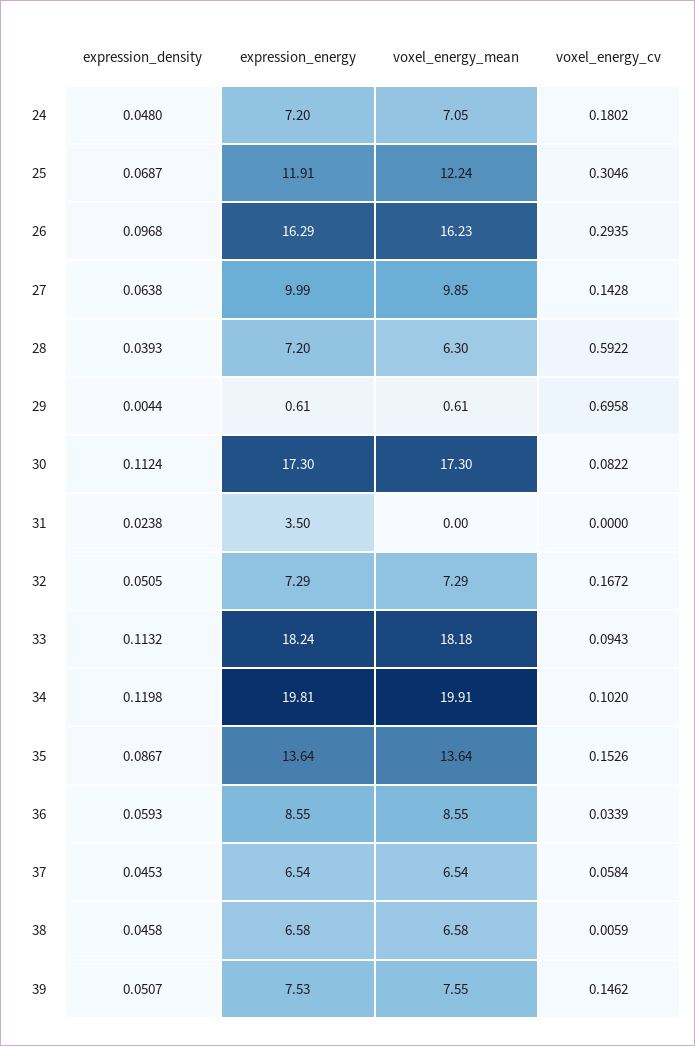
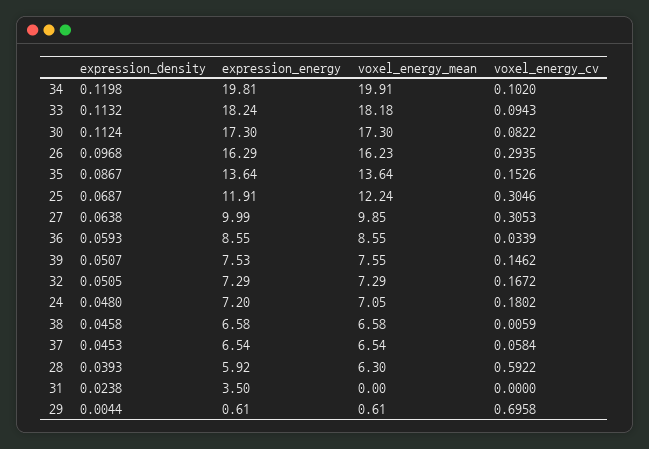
  {
    "expression_density": {
      "24": 0.048,
      "25": 0.0687,
      "26": 0.0968,
      "27": 0.0638,
      "28": 0.0393,
      "29": 0.0044,
      "30": 0.1124,
      "31": 0.0238,
      "32": 0.0505,
      "33": 0.1132,
      "34": 0.1198,
      "35": 0.0867,
      "36": 0.0593,
      "37": 0.0453,
      "38": 0.0458,
      "39": 0.0507
    },
    "expression_energy": {
      "24": 7.2,
      "25": 11.91,
      "26": 16.29,
      "27": 9.99,
-     "28": 7.2,
+     "28": 5.92,
      "29": 0.61,
      "30": 17.3,
      "31": 3.5,
      "32": 7.29,
      "33": 18.24,
      "34": 19.81,
      "35": 13.64,
      "36": 8.55,
      "37": 6.54,
      "38": 6.58,
      "39": 7.53
    },
    "voxel_energy_mean": {
      "24": 7.05,
      "25": 12.24,
      "26": 16.23,
      "27": 9.85,
      "28": 6.3,
      "29": 0.61,
      "30": 17.3,
      "31": 0,
      "32": 7.29,
      "33": 18.18,
      "34": 19.91,
      "35": 13.64,
      "36": 8.55,
      "37": 6.54,
      "38": 6.58,
      "39": 7.55
    },
    "voxel_energy_cv": {
      "24": 0.1802,
      "25": 0.3046,
      "26": 0.2935,
-     "27": 0.1428,
+     "27": 0.3053,
      "28": 0.5922,
      "29": 0.6958,
      "30": 0.0822,
      "31": 0,
      "32": 0.1672,
      "33": 0.0943,
      "34": 0.102,
      "35": 0.1526,
      "36": 0.0339,
      "37": 0.0584,
      "38": 0.0059,
      "39": 0.1462
    }
  }

